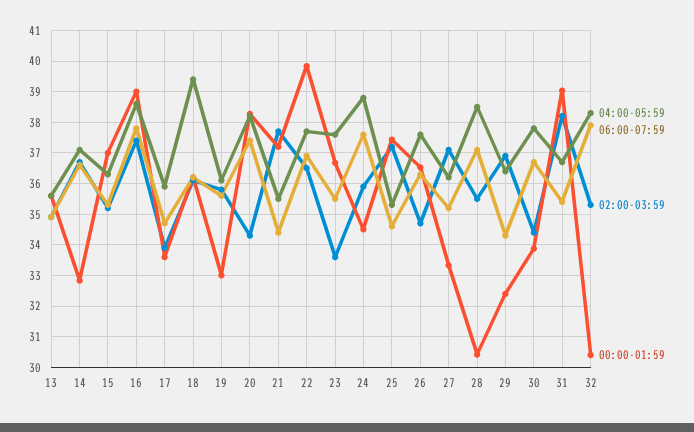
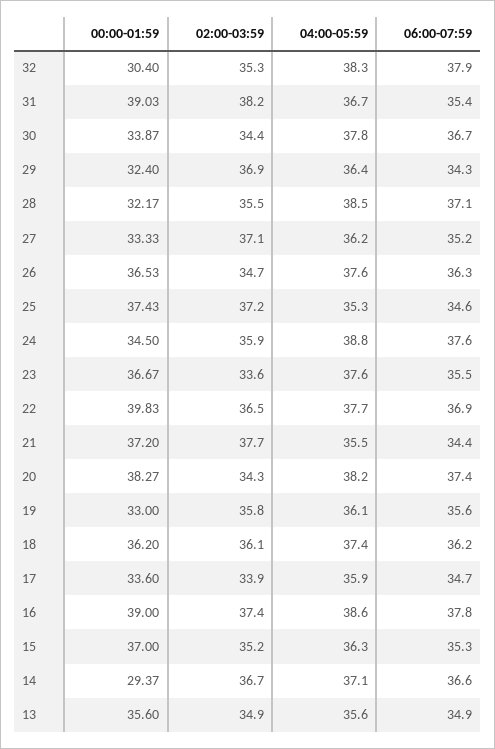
  {
    "04:00-05:59": {
      "13": 35.6,
      "14": 37.1,
      "15": 36.3,
      "16": 38.6,
      "17": 35.9,
-     "18": 39.4,
+     "18": 37.4,
      "19": 36.1,
      "20": 38.2,
      "21": 35.5,
      "22": 37.7,
      "23": 37.6,
      "24": 38.8,
      "25": 35.3,
      "26": 37.6,
      "27": 36.2,
      "28": 38.5,
      "29": 36.4,
      "30": 37.8,
      "31": 36.7,
      "32": 38.3
    },
    "06:00-07:59": {
      "13": 34.9,
      "14": 36.6,
      "15": 35.3,
      "16": 37.8,
      "17": 34.7,
      "18": 36.2,
      "19": 35.6,
      "20": 37.4,
      "21": 34.4,
      "22": 36.9,
      "23": 35.5,
      "24": 37.6,
      "25": 34.6,
      "26": 36.3,
      "27": 35.2,
      "28": 37.1,
      "29": 34.3,
      "30": 36.7,
      "31": 35.4,
      "32": 37.9
    },
    "02:00-03:59": {
      "13": 34.9,
      "14": 36.7,
      "15": 35.2,
      "16": 37.4,
      "17": 33.9,
      "18": 36.1,
      "19": 35.8,
      "20": 34.3,
      "21": 37.7,
      "22": 36.5,
      "23": 33.6,
      "24": 35.9,
      "25": 37.2,
      "26": 34.7,
      "27": 37.1,
      "28": 35.5,
      "29": 36.9,
      "30": 34.4,
      "31": 38.2,
      "32": 35.3
    },
    "00:00-01:59": {
      "13": 35.6,
-     "14": 32.8,
+     "14": 29.37,
      "15": 37,
      "16": 39,
      "17": 33.6,
      "18": 36.2,
      "19": 33,
      "20": 38.27,
      "21": 37.2,
      "22": 39.83,
      "23": 36.67,
      "24": 34.5,
      "25": 37.43,
      "26": 36.53,
      "27": 33.33,
-     "28": 30.4,
+     "28": 32.17,
      "29": 32.4,
      "30": 33.87,
      "31": 39.03,
      "32": 30.4
    }
  }

